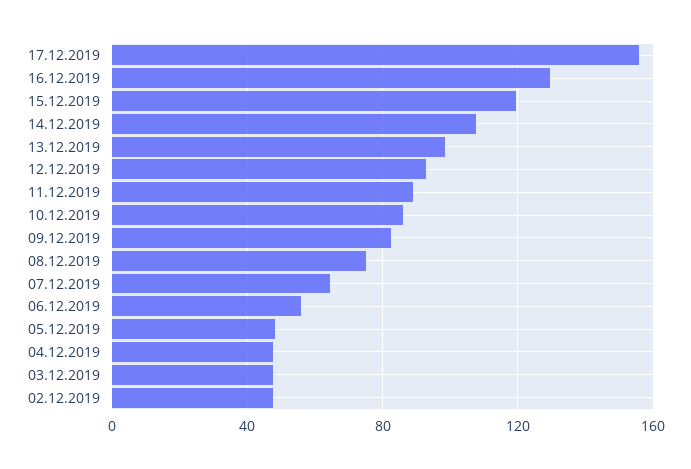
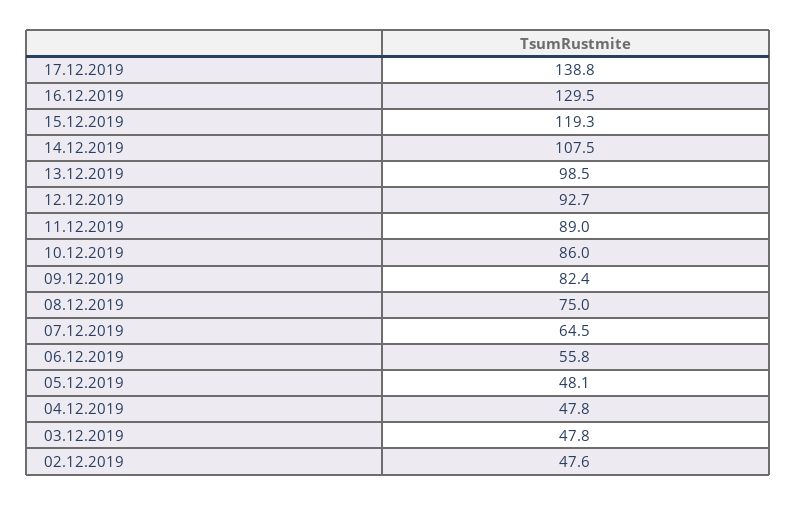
  {
-   "17.12.2019": 155,
+   "17.12.2019": 138.8,
    "16.12.2019": 129.5,
    "15.12.2019": 119.3,
    "14.12.2019": 107.5,
    "13.12.2019": 98.5,
    "12.12.2019": 92.7,
    "11.12.2019": 89,
    "10.12.2019": 86,
    "09.12.2019": 82.4,
    "08.12.2019": 75,
    "07.12.2019": 64.5,
    "06.12.2019": 55.8,
    "05.12.2019": 48.1,
    "04.12.2019": 47.8,
    "03.12.2019": 47.8,
    "02.12.2019": 47.6
  }

